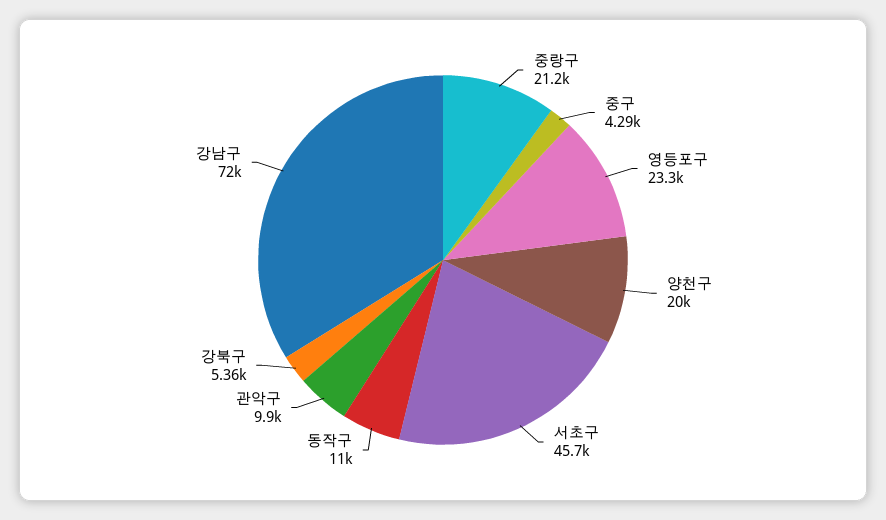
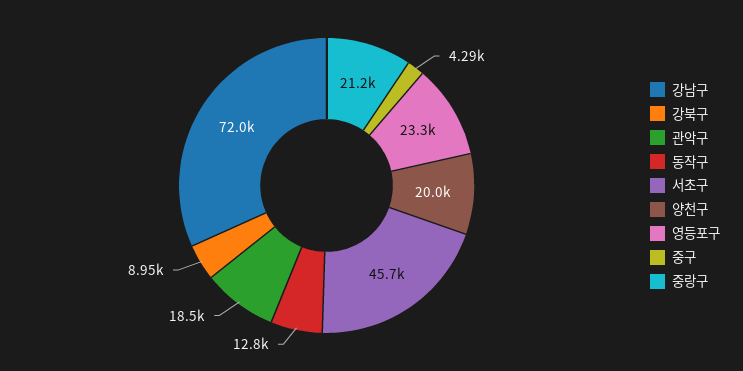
  {
    "중랑구": 21200,
    "중구": 4290,
    "영등포구": 23300,
    "양천구": 20000,
    "서초구": 45700,
-   "동작구": 11000,
+   "동작구": 12800,
-   "관악구": 9900,
+   "관악구": 18500,
-   "강북구": 5360,
+   "강북구": 8950,
    "강남구": 72000
  }

